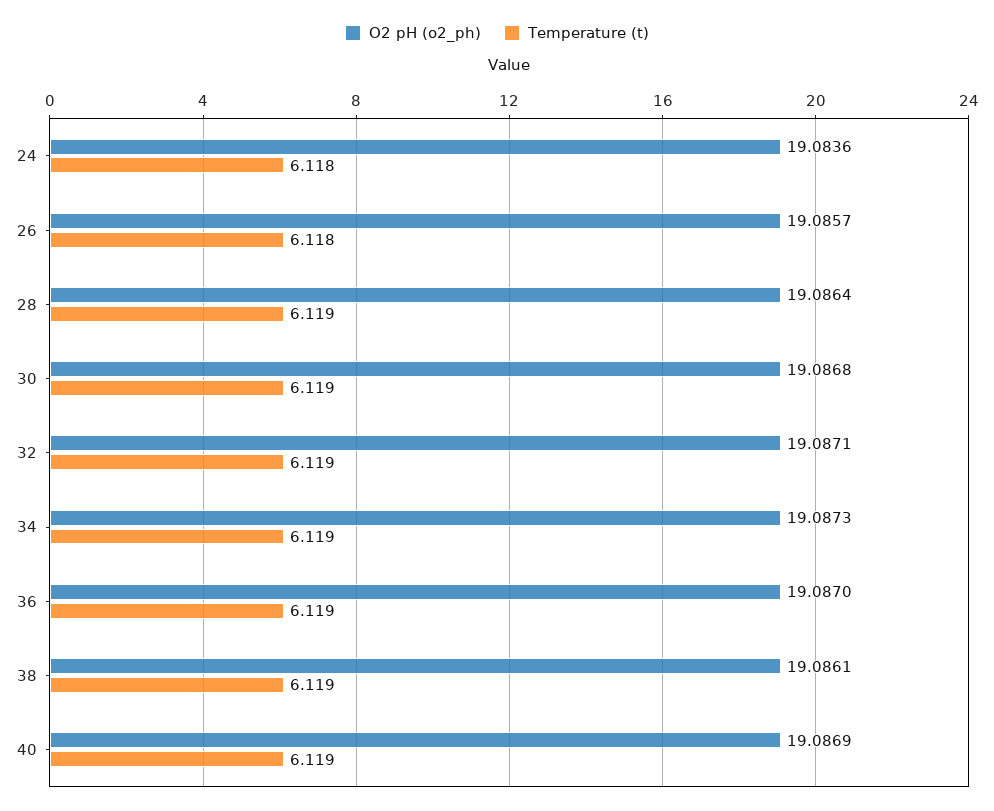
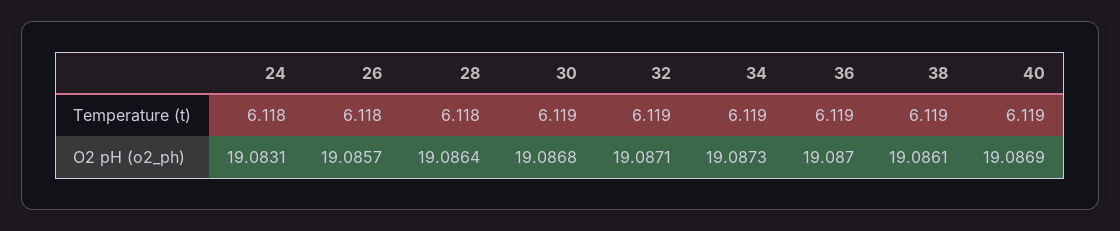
  {
    "O2 pH (o2_ph)": {
-     "24": 19.0836,
+     "24": 19.0831,
      "26": 19.0857,
      "28": 19.0864,
      "30": 19.0868,
      "32": 19.0871,
      "34": 19.0873,
      "36": 19.087,
      "38": 19.0861,
      "40": 19.0869
    },
    "Temperature (t)": {
      "24": 6.118,
      "26": 6.118,
-     "28": 6.119,
+     "28": 6.118,
      "30": 6.119,
      "32": 6.119,
      "34": 6.119,
      "36": 6.119,
      "38": 6.119,
      "40": 6.119
    }
  }

